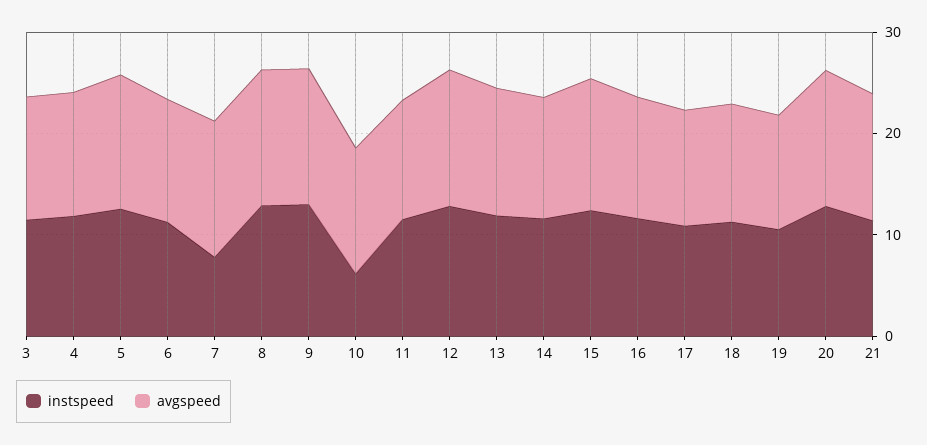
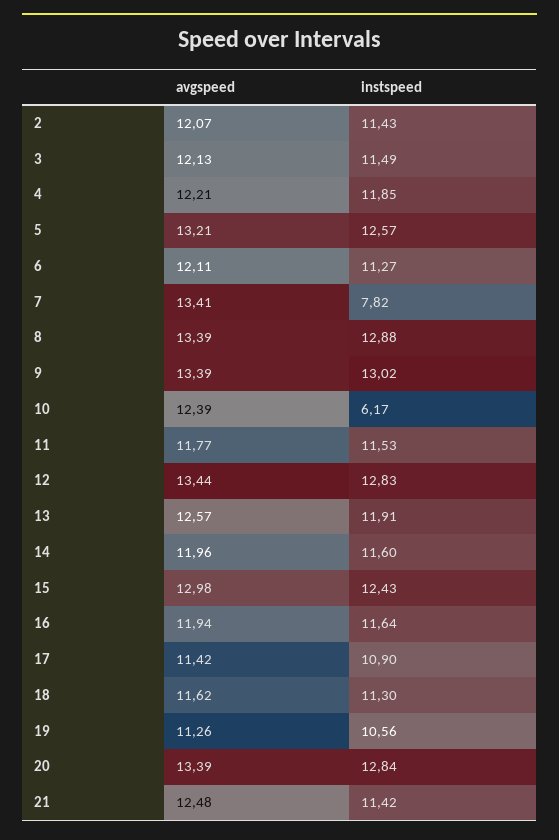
  {
    "instspeed": {
      "3": 11.49,
      "4": 11.85,
      "5": 12.57,
      "6": 11.27,
      "7": 7.82,
      "8": 12.88,
      "9": 13.02,
      "10": 6.17,
      "11": 11.53,
      "12": 12.83,
      "13": 11.91,
      "14": 11.6,
      "15": 12.43,
      "16": 11.64,
      "17": 10.9,
      "18": 11.3,
      "19": 10.56,
      "20": 12.84,
-     "21": 11.42
+     "21": 11.42,
+     "2": 11.43
    },
    "avgspeed": {
      "3": 12.13,
      "4": 12.21,
      "5": 13.21,
      "6": 12.11,
      "7": 13.41,
      "8": 13.39,
      "9": 13.39,
      "10": 12.39,
      "11": 11.77,
      "12": 13.44,
      "13": 12.57,
      "14": 11.96,
      "15": 12.98,
      "16": 11.94,
      "17": 11.42,
      "18": 11.62,
      "19": 11.26,
      "20": 13.39,
-     "21": 12.48
+     "21": 12.48,
+     "2": 12.07
    }
  }

